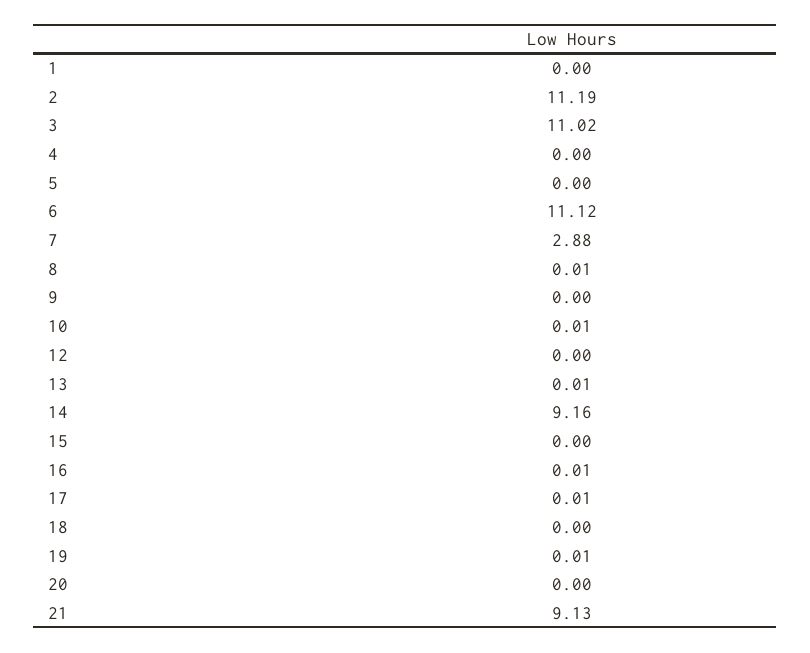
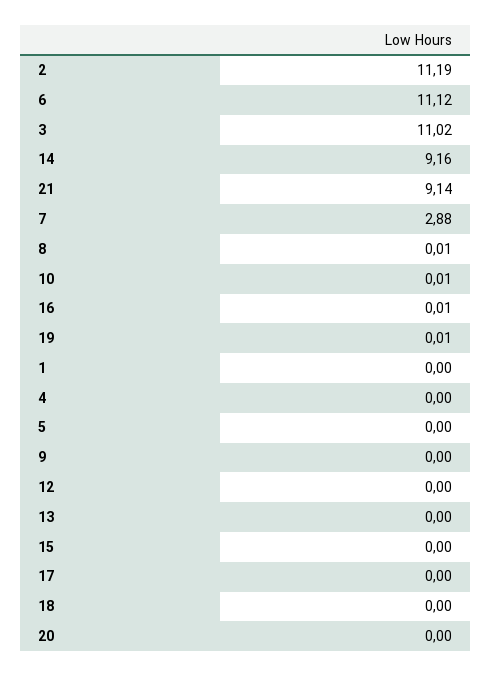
  {
    "1": 0,
    "2": 11.19,
    "3": 11.02,
    "4": 0,
    "5": 0,
    "6": 11.12,
    "7": 2.88,
    "8": 0.01,
    "9": 0,
    "10": 0.01,
    "12": 0,
-   "13": 0.01,
+   "13": 0,
    "14": 9.16,
    "15": 0,
    "16": 0.01,
-   "17": 0.01,
+   "17": 0,
    "18": 0,
    "19": 0.01,
    "20": 0,
-   "21": 9.13
+   "21": 9.14
  }

